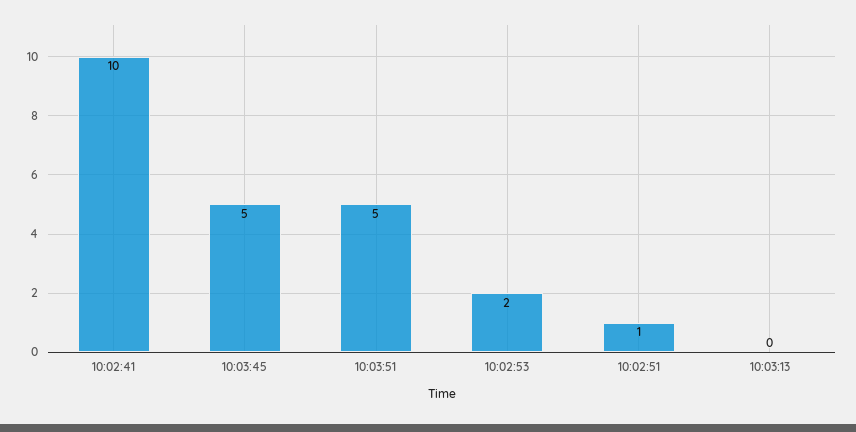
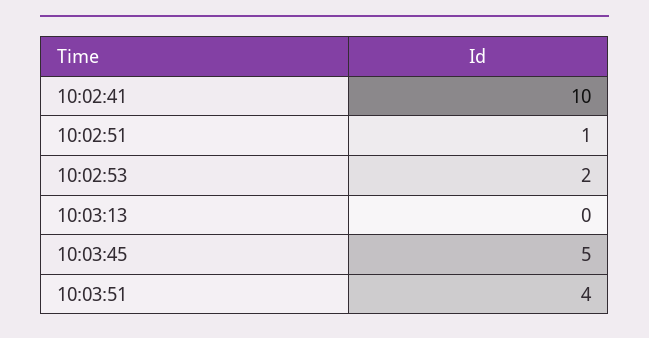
  {
    "10:02:41": 10,
    "10:03:45": 5,
-   "10:03:51": 5,
+   "10:03:51": 4,
    "10:02:53": 2,
    "10:02:51": 1,
    "10:03:13": 0
  }

